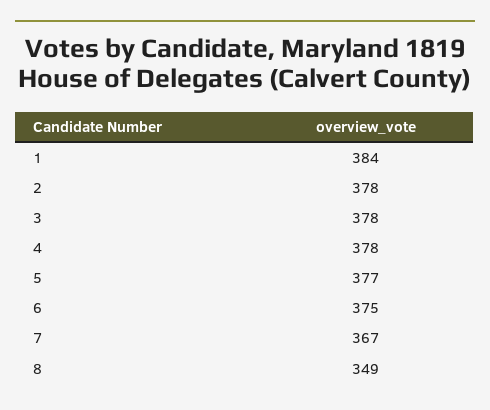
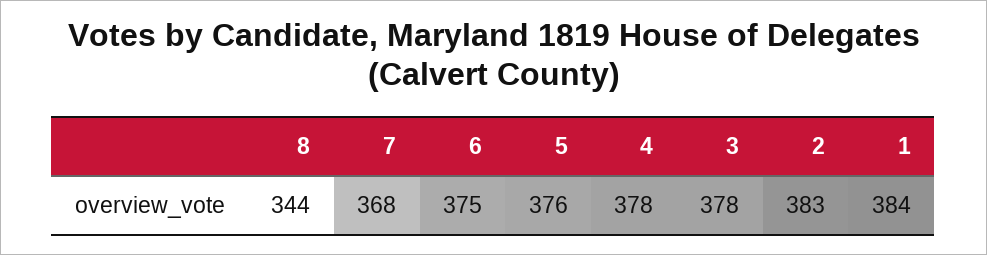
  {
    "1": 384,
-   "2": 378,
+   "2": 383,
    "3": 378,
    "4": 378,
-   "5": 377,
+   "5": 376,
    "6": 375,
-   "7": 367,
+   "7": 368,
-   "8": 349
+   "8": 344
  }

